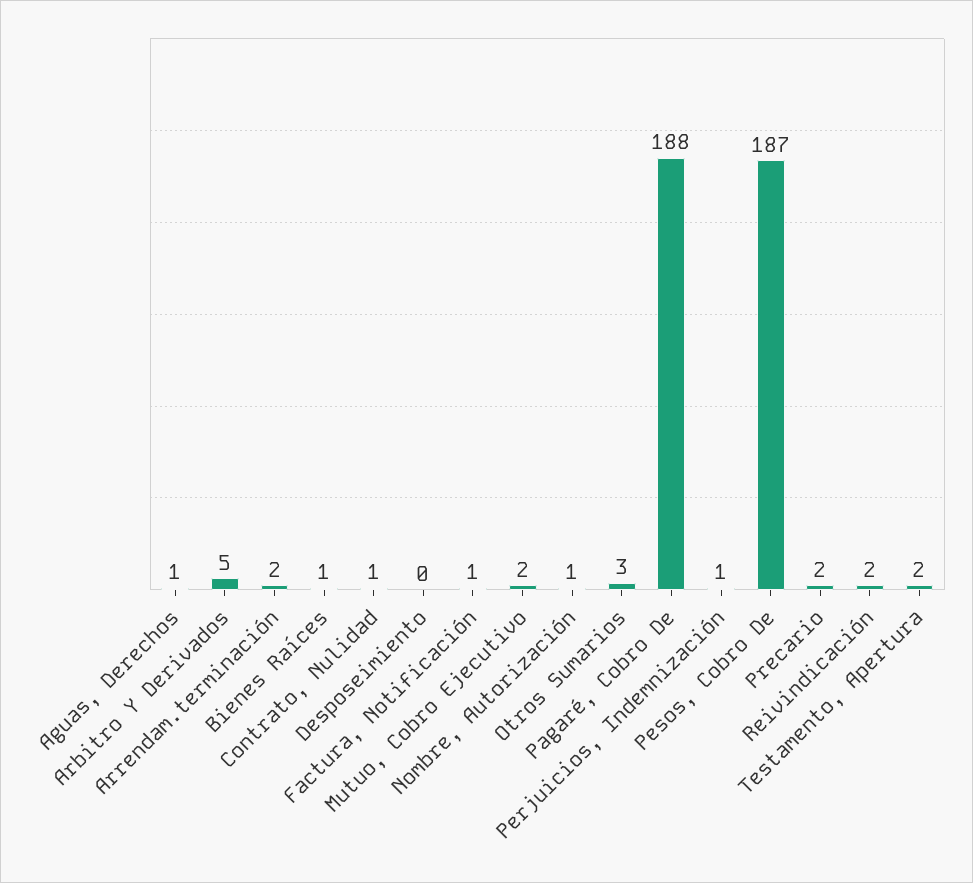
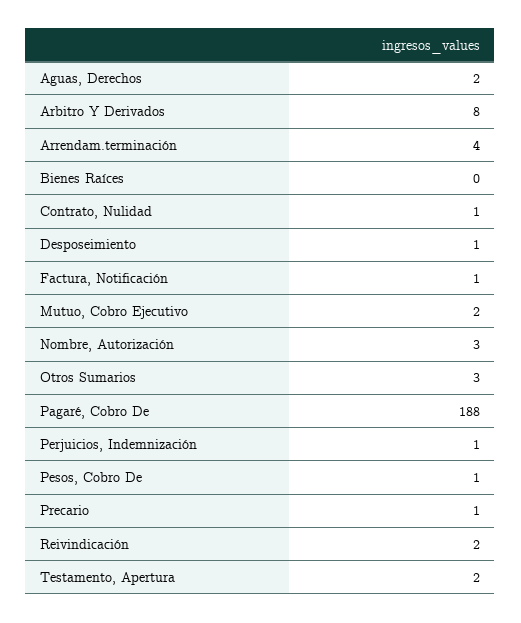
  {
-   "Aguas, Derechos": 1,
+   "Aguas, Derechos": 2,
-   "Arbitro Y Derivados": 5,
+   "Arbitro Y Derivados": 8,
-   "Arrendam.terminación": 2,
+   "Arrendam.terminación": 4,
-   "Bienes Raíces": 1,
+   "Bienes Raíces": 0,
    "Contrato, Nulidad": 1,
-   "Desposeimiento": 0,
+   "Desposeimiento": 1,
    "Factura, Notificación": 1,
    "Mutuo, Cobro Ejecutivo": 2,
-   "Nombre, Autorización": 1,
+   "Nombre, Autorización": 3,
    "Otros Sumarios": 3,
    "Pagaré, Cobro De": 188,
    "Perjuicios, Indemnización": 1,
-   "Pesos, Cobro De": 187,
+   "Pesos, Cobro De": 1,
-   "Precario": 2,
+   "Precario": 1,
    "Reivindicación": 2,
    "Testamento, Apertura": 2
  }

